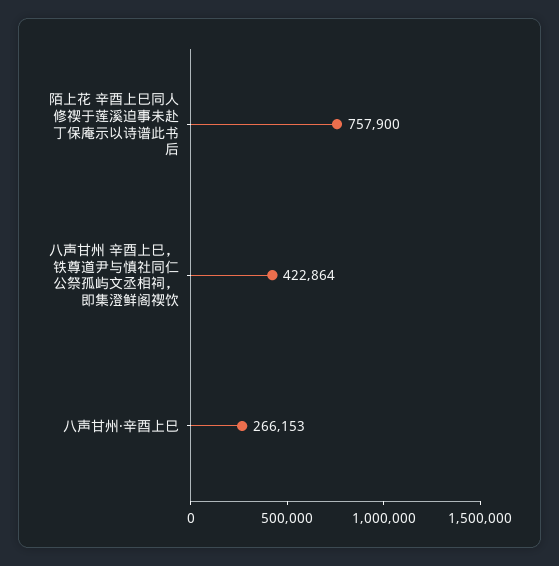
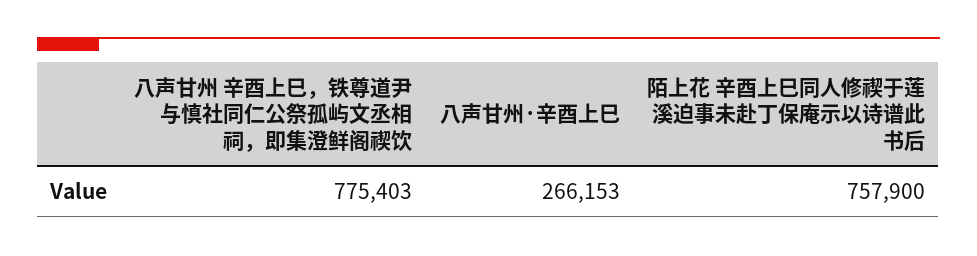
  {
    "陌上花 辛酉上巳同人修禊于莲溪迫事未赴丁保庵示以诗谱此书后": 757900,
-   "八声甘州 辛酉上巳，铁尊道尹与慎社同仁公祭孤屿文丞相祠，即集澄鲜阁禊饮": 422864,
+   "八声甘州 辛酉上巳，铁尊道尹与慎社同仁公祭孤屿文丞相祠，即集澄鲜阁禊饮": 775403,
    "八声甘州·辛酉上巳": 266153
  }

